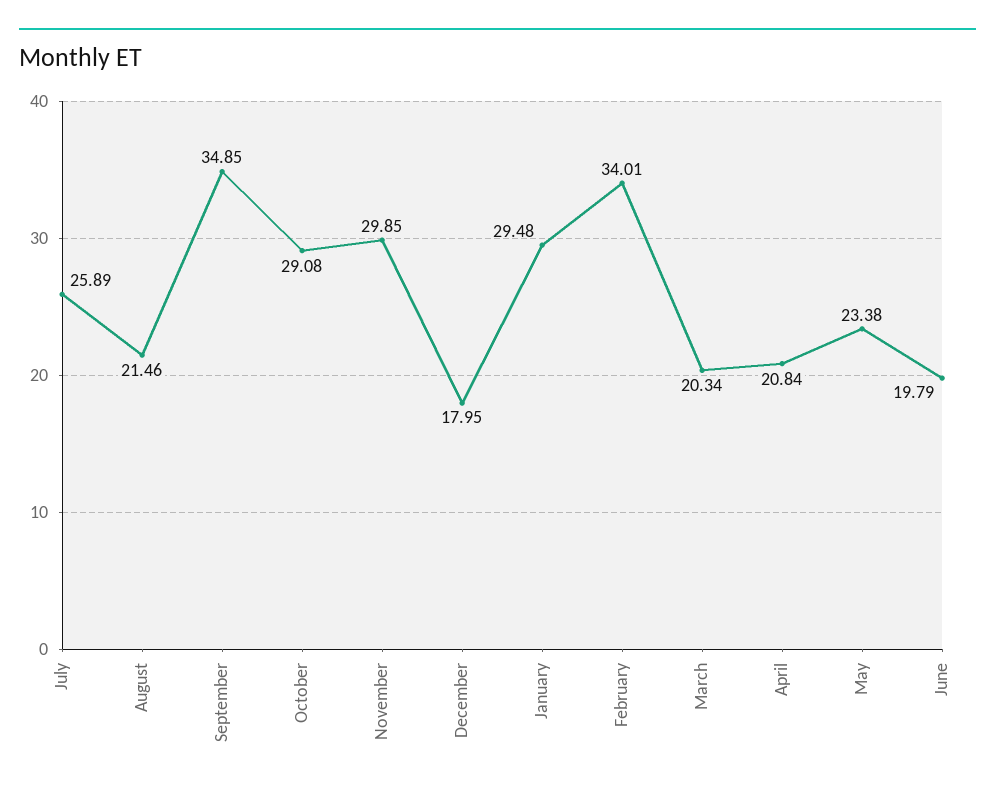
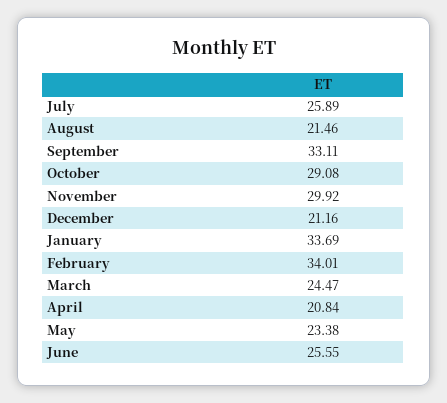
  {
    "July": 25.89,
    "August": 21.46,
-   "September": 34.85,
+   "September": 33.11,
    "October": 29.08,
-   "November": 29.85,
+   "November": 29.92,
-   "December": 17.95,
+   "December": 21.16,
-   "January": 29.48,
+   "January": 33.69,
    "February": 34.01,
-   "March": 20.34,
+   "March": 24.47,
    "April": 20.84,
    "May": 23.38,
-   "June": 19.79
+   "June": 25.55
  }

